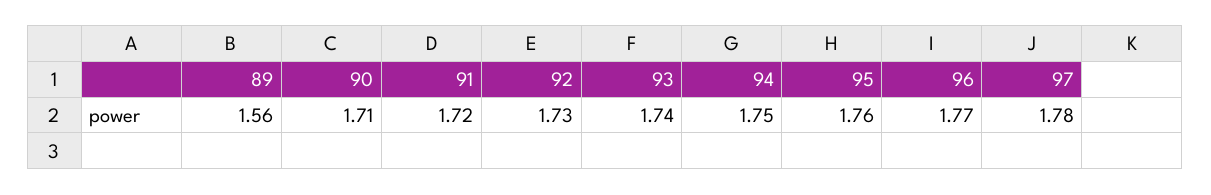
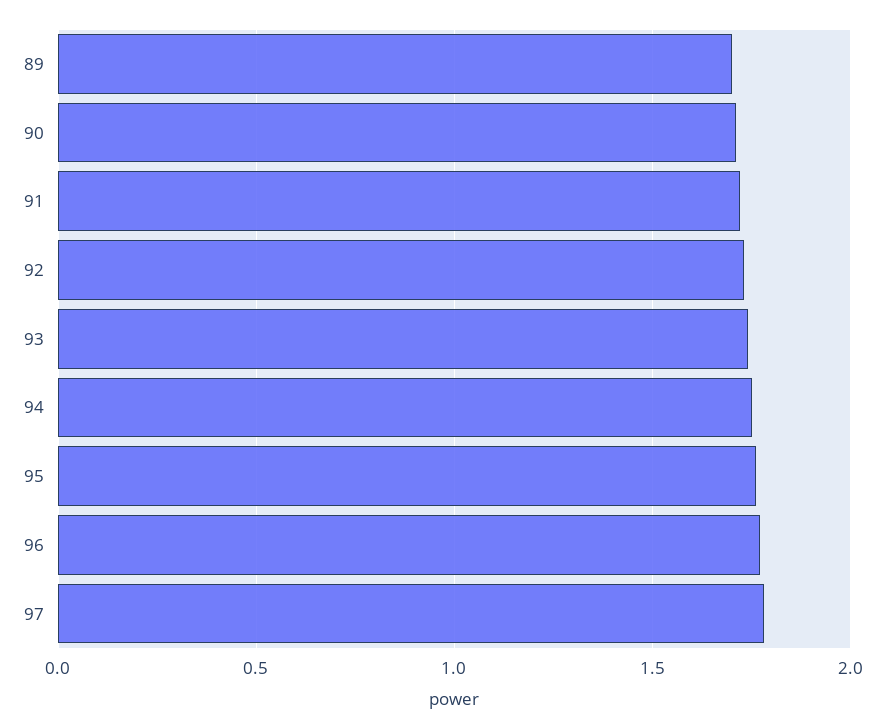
  {
-   "89": 1.56,
+   "89": 1.7,
    "90": 1.71,
    "91": 1.72,
    "92": 1.73,
    "93": 1.74,
    "94": 1.75,
    "95": 1.76,
    "96": 1.77,
    "97": 1.78
  }

